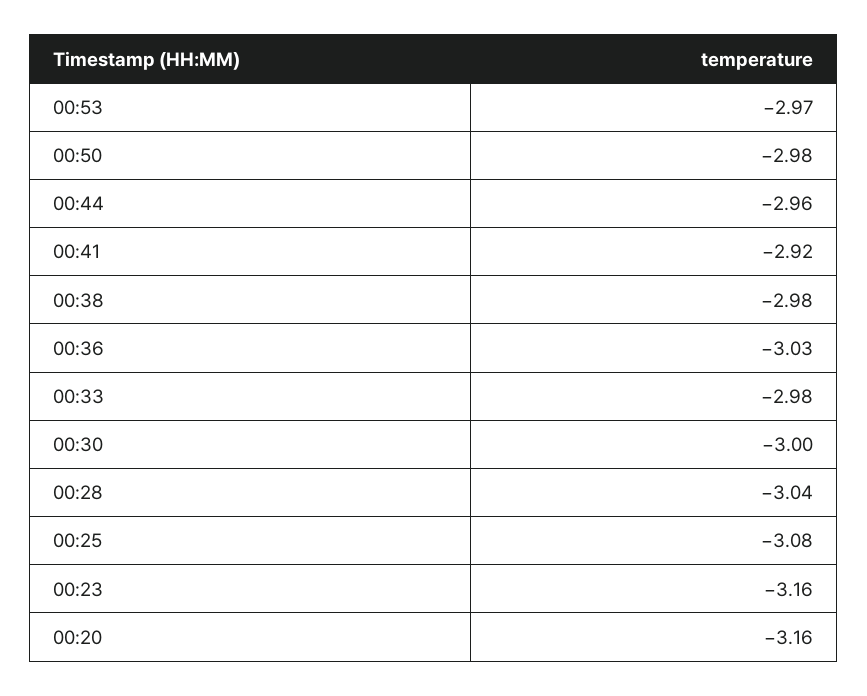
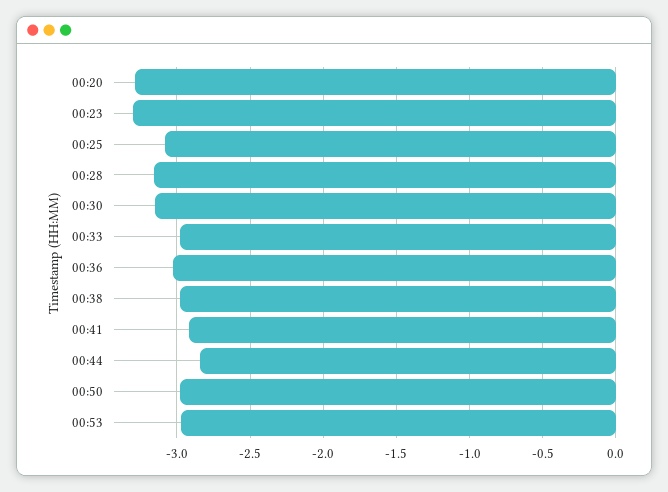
  {
    "00:53": -2.97,
    "00:50": -2.98,
-   "00:44": -2.96,
+   "00:44": -2.85,
    "00:41": -2.92,
    "00:38": -2.98,
    "00:36": -3.03,
    "00:33": -2.98,
-   "00:30": -3,
+   "00:30": -3.15,
-   "00:28": -3.04,
+   "00:28": -3.15,
    "00:25": -3.08,
-   "00:23": -3.16,
+   "00:23": -3.3,
-   "00:20": -3.16
+   "00:20": -3.3
  }

